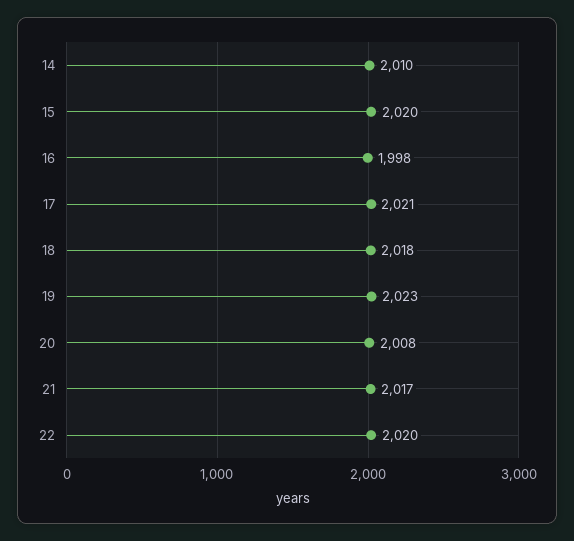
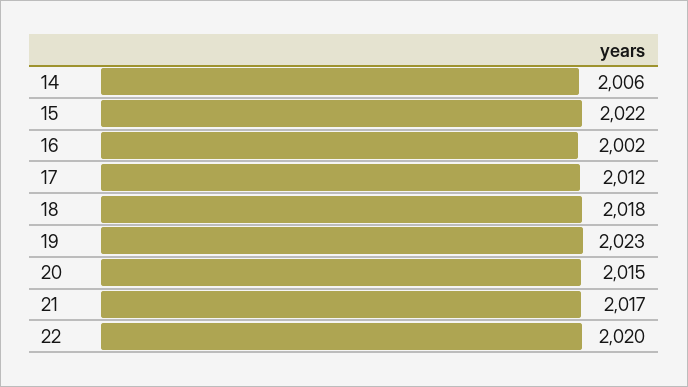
  {
-   "14": 2010,
+   "14": 2006,
-   "15": 2020,
+   "15": 2022,
-   "16": 1998,
+   "16": 2002,
-   "17": 2021,
+   "17": 2012,
    "18": 2018,
    "19": 2023,
-   "20": 2008,
+   "20": 2015,
    "21": 2017,
    "22": 2020
  }

